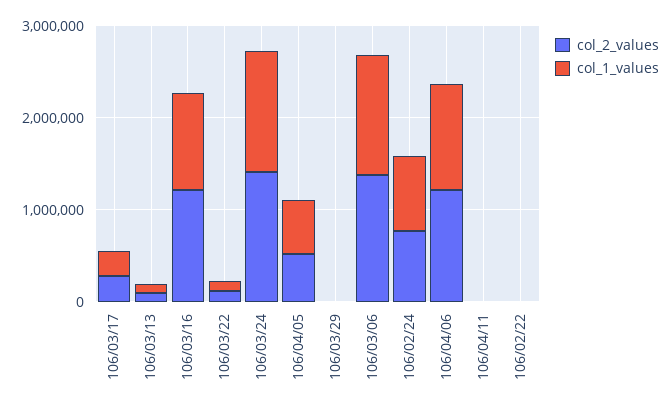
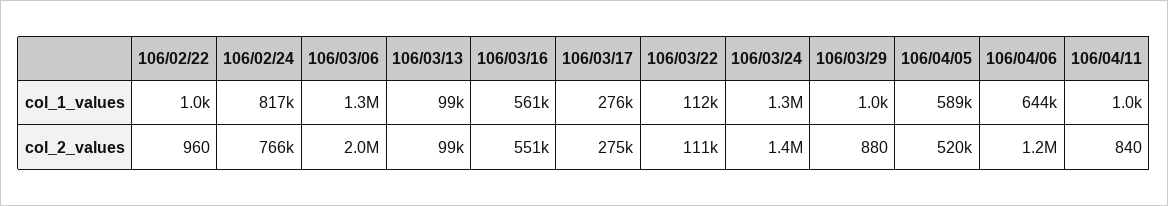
  {
    "col_2_values": {
      "106/03/17": 275000,
      "106/03/13": 99000,
-     "106/03/16": 1200000,
+     "106/03/16": 551000,
      "106/03/22": 111000,
      "106/03/24": 1400000,
      "106/04/05": 520000,
      "106/03/29": 880,
-     "106/03/06": 1400000,
+     "106/03/06": 2000000,
      "106/02/24": 766000,
      "106/04/06": 1200000,
      "106/04/11": 840,
      "106/02/22": 960
    },
    "col_1_values": {
      "106/03/17": 276000,
      "106/03/13": 99000,
-     "106/03/16": 1000000,
+     "106/03/16": 561000,
      "106/03/22": 112000,
      "106/03/24": 1300000,
      "106/04/05": 589000,
      "106/03/29": 1000,
      "106/03/06": 1300000,
      "106/02/24": 817000,
-     "106/04/06": 1200000,
+     "106/04/06": 644000,
      "106/04/11": 1000,
      "106/02/22": 1000
    }
  }

